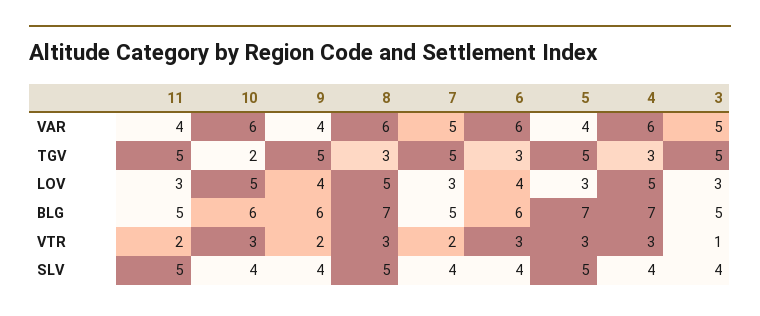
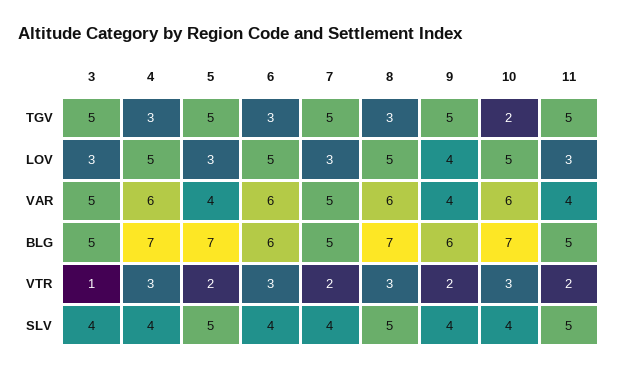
  {
    "11": {
      "VAR": 4,
      "TGV": 5,
      "LOV": 3,
      "BLG": 5,
      "VTR": 2,
      "SLV": 5
    },
    "10": {
      "VAR": 6,
      "TGV": 2,
      "LOV": 5,
-     "BLG": 6,
+     "BLG": 7,
      "VTR": 3,
      "SLV": 4
    },
    "9": {
      "VAR": 4,
      "TGV": 5,
      "LOV": 4,
      "BLG": 6,
      "VTR": 2,
      "SLV": 4
    },
    "8": {
      "VAR": 6,
      "TGV": 3,
      "LOV": 5,
      "BLG": 7,
      "VTR": 3,
      "SLV": 5
    },
    "7": {
      "VAR": 5,
      "TGV": 5,
      "LOV": 3,
      "BLG": 5,
      "VTR": 2,
      "SLV": 4
    },
    "6": {
      "VAR": 6,
      "TGV": 3,
-     "LOV": 4,
+     "LOV": 5,
      "BLG": 6,
      "VTR": 3,
      "SLV": 4
    },
    "5": {
      "VAR": 4,
      "TGV": 5,
      "LOV": 3,
      "BLG": 7,
-     "VTR": 3,
+     "VTR": 2,
      "SLV": 5
    },
    "4": {
      "VAR": 6,
      "TGV": 3,
      "LOV": 5,
      "BLG": 7,
      "VTR": 3,
      "SLV": 4
    },
    "3": {
      "VAR": 5,
      "TGV": 5,
      "LOV": 3,
      "BLG": 5,
      "VTR": 1,
      "SLV": 4
    }
  }

